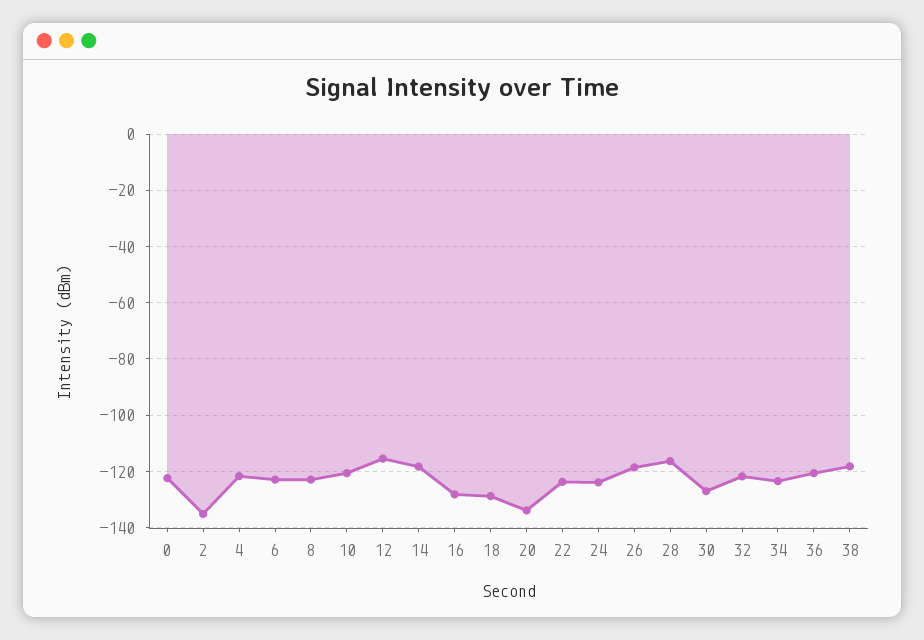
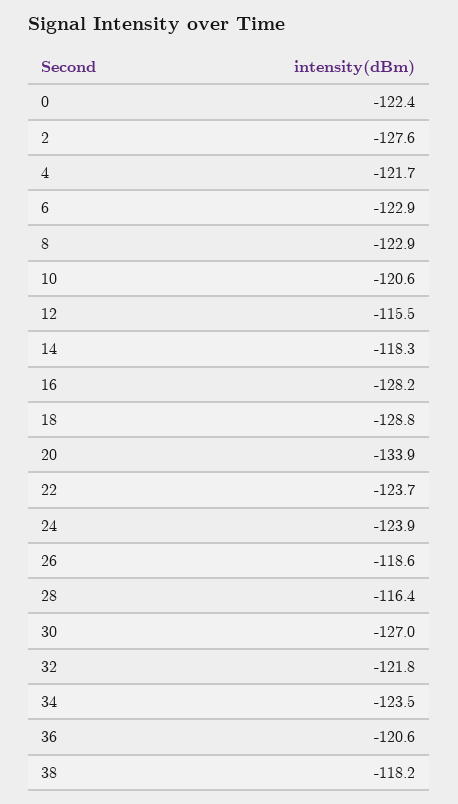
  {
    "0": -122.4,
-   "2": -135,
+   "2": -127.6,
    "4": -121.7,
    "6": -122.9,
    "8": -122.9,
    "10": -120.6,
    "12": -115.5,
    "14": -118.3,
    "16": -128.2,
    "18": -128.8,
    "20": -133.9,
    "22": -123.7,
    "24": -123.9,
    "26": -118.6,
    "28": -116.4,
    "30": -127,
    "32": -121.8,
    "34": -123.5,
    "36": -120.6,
    "38": -118.2
  }

